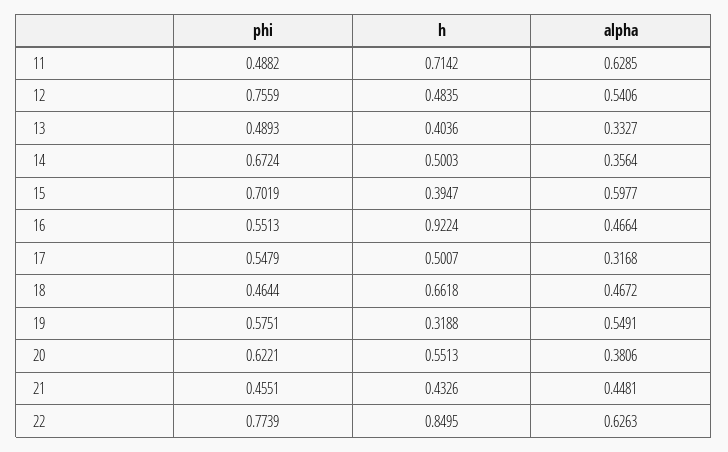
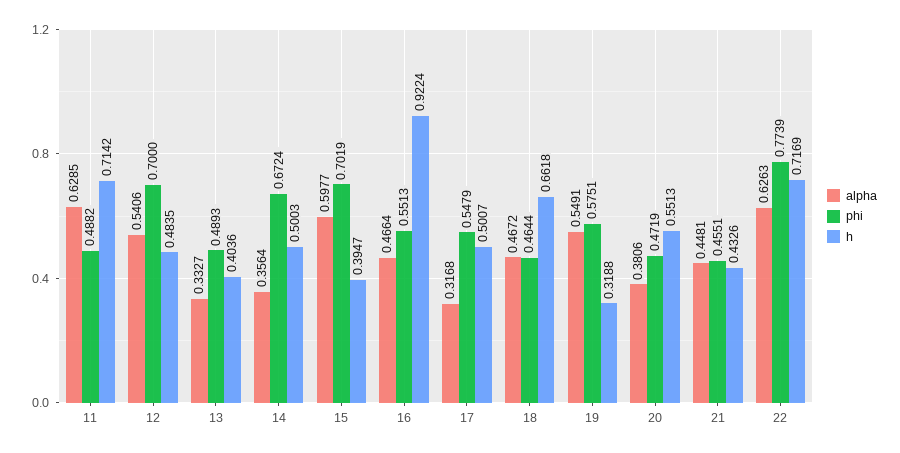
  {
    "phi": {
      "11": 0.4882,
-     "12": 0.7559,
+     "12": 0.7,
      "13": 0.4893,
      "14": 0.6724,
      "15": 0.7019,
      "16": 0.5513,
      "17": 0.5479,
      "18": 0.4644,
      "19": 0.5751,
-     "20": 0.6221,
+     "20": 0.4719,
      "21": 0.4551,
      "22": 0.7739
    },
    "h": {
      "11": 0.7142,
      "12": 0.4835,
      "13": 0.4036,
      "14": 0.5003,
      "15": 0.3947,
      "16": 0.9224,
      "17": 0.5007,
      "18": 0.6618,
      "19": 0.3188,
      "20": 0.5513,
      "21": 0.4326,
-     "22": 0.8495
+     "22": 0.7169
    },
    "alpha": {
      "11": 0.6285,
      "12": 0.5406,
      "13": 0.3327,
      "14": 0.3564,
      "15": 0.5977,
      "16": 0.4664,
      "17": 0.3168,
      "18": 0.4672,
      "19": 0.5491,
      "20": 0.3806,
      "21": 0.4481,
      "22": 0.6263
    }
  }

